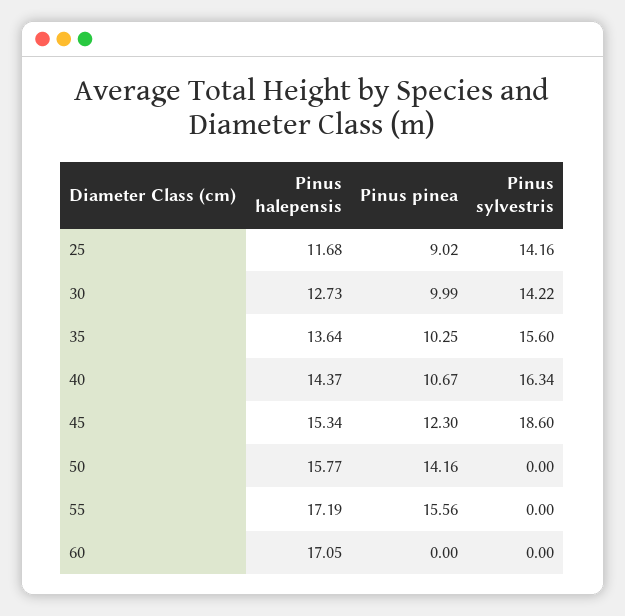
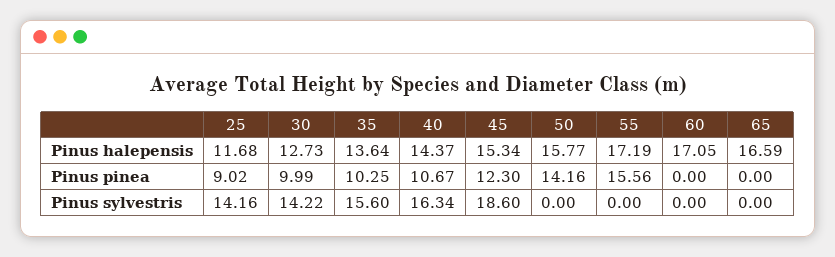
  {
    "Pinus halepensis": {
      "25": 11.68,
      "30": 12.73,
      "35": 13.64,
      "40": 14.37,
      "45": 15.34,
      "50": 15.77,
      "55": 17.19,
-     "60": 17.05
+     "60": 17.05,
+     "65": 16.59
    },
    "Pinus pinea": {
      "25": 9.02,
      "30": 9.99,
      "35": 10.25,
      "40": 10.67,
      "45": 12.3,
      "50": 14.16,
      "55": 15.56,
-     "60": 0
+     "60": 0,
+     "65": 0
    },
    "Pinus sylvestris": {
      "25": 14.16,
      "30": 14.22,
      "35": 15.6,
      "40": 16.34,
      "45": 18.6,
      "50": 0,
      "55": 0,
-     "60": 0
+     "60": 0,
+     "65": 0
    }
  }

